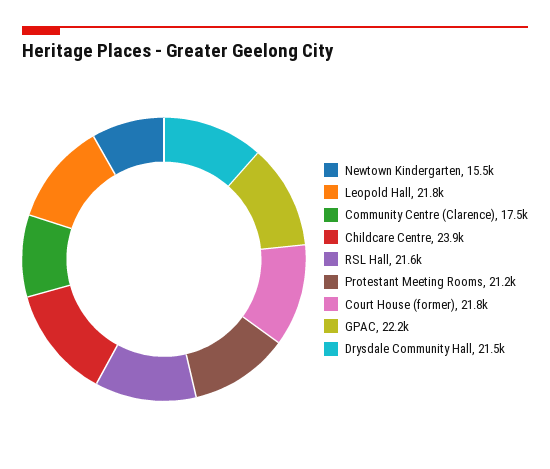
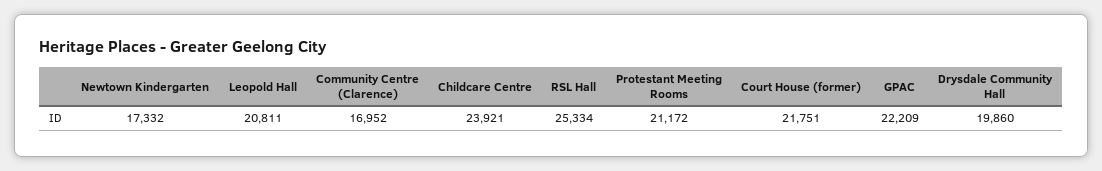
  {
-   "Newtown Kindergarten": 15500,
+   "Newtown Kindergarten": 17332,
-   "Leopold Hall": 21800,
+   "Leopold Hall": 20811,
-   "Community Centre (Clarence)": 17500,
+   "Community Centre (Clarence)": 16952,
    "Childcare Centre": 23921,
-   "RSL Hall": 21600,
+   "RSL Hall": 25334,
    "Protestant Meeting Rooms": 21172,
    "Court House (former)": 21751,
    "GPAC": 22209,
-   "Drysdale Community Hall": 21500
+   "Drysdale Community Hall": 19860
  }

